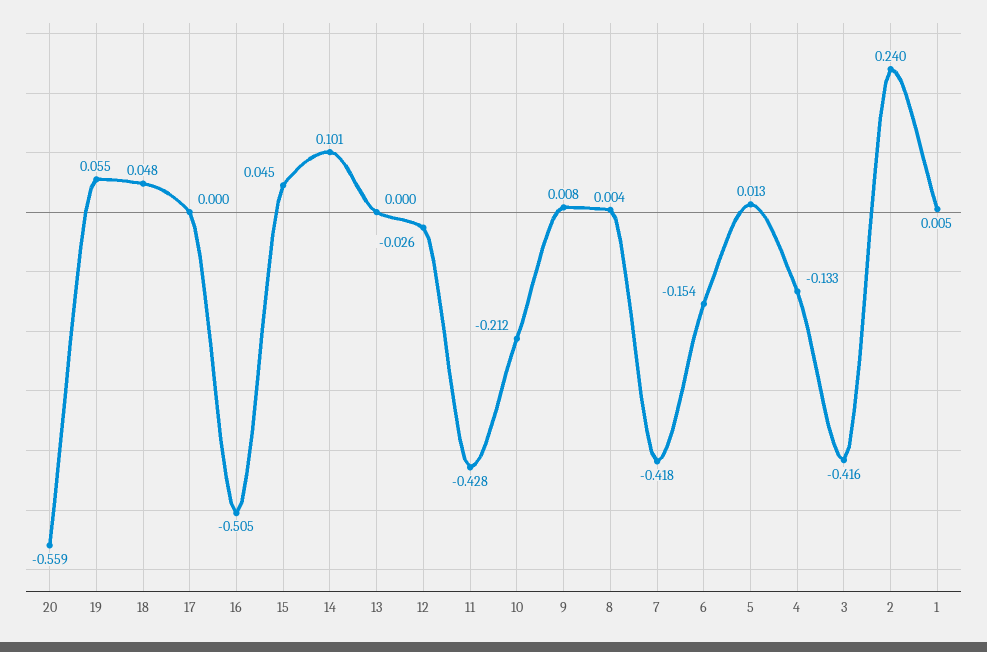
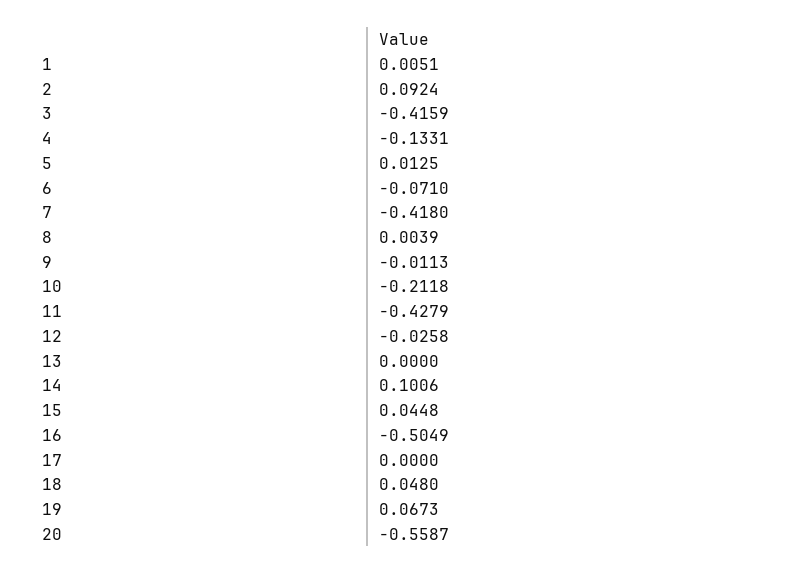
  {
    "20": -0.5587,
-   "19": 0.055,
+   "19": 0.0673,
    "18": 0.048,
    "17": 0,
    "16": -0.5049,
    "15": 0.0448,
    "14": 0.1006,
    "13": 0,
    "12": -0.0258,
    "11": -0.4279,
    "10": -0.2118,
-   "9": 0.008,
+   "9": -0.0113,
    "8": 0.0039,
    "7": -0.418,
-   "6": -0.154,
+   "6": -0.071,
    "5": 0.0125,
    "4": -0.1331,
    "3": -0.4159,
-   "2": 0.24,
+   "2": 0.0924,
    "1": 0.0051
  }

